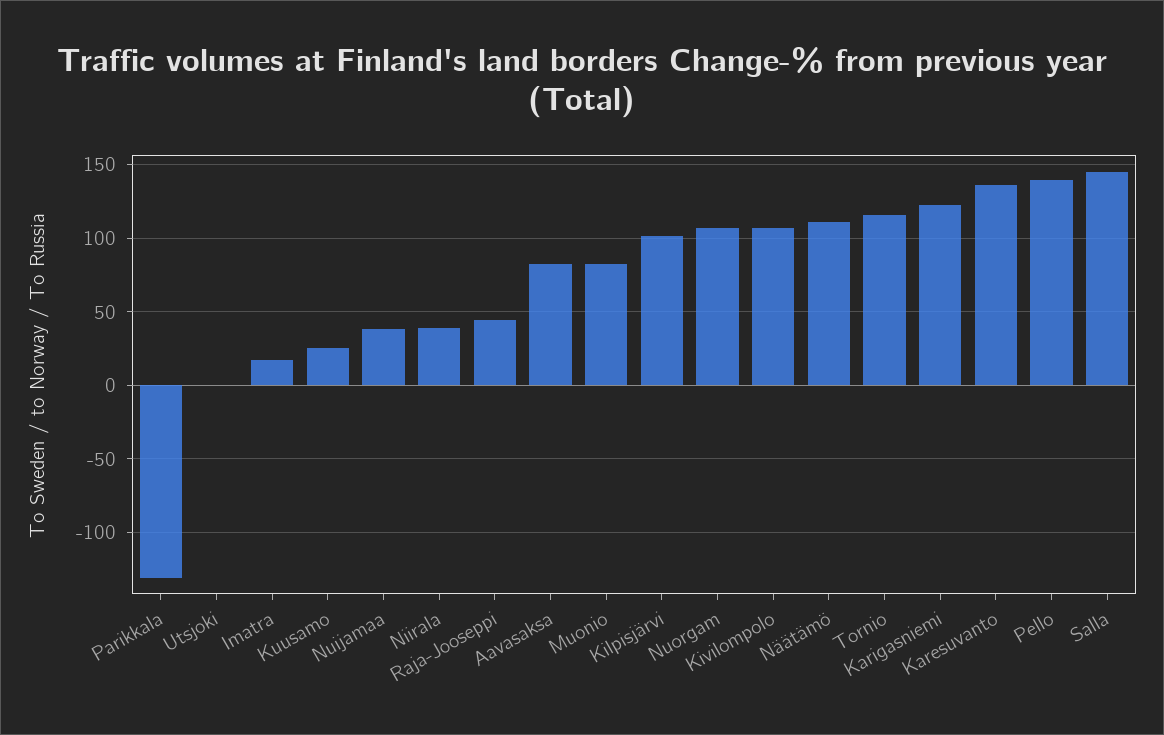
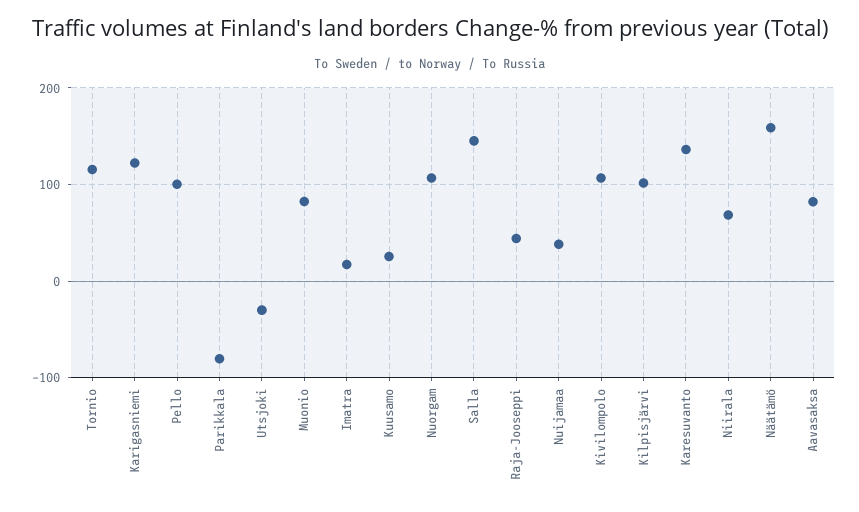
  {
-   "Parikkala": -130,
+   "Parikkala": -80,
-   "Utsjoki": 0,
+   "Utsjoki": -30,
    "Imatra": 15,
    "Kuusamo": 25,
    "Nuijamaa": 40,
-   "Niirala": 40,
+   "Niirala": 70,
    "Raja-Jooseppi": 45,
    "Aavasaksa": 80,
    "Muonio": 85,
    "Kilpisjärvi": 100,
    "Nuorgam": 105,
    "Kivilompolo": 105,
-   "Näätämö": 110,
+   "Näätämö": 160,
    "Tornio": 115,
    "Karigasniemi": 120,
    "Karesuvanto": 135,
-   "Pello": 140,
+   "Pello": 100,
    "Salla": 145
  }

